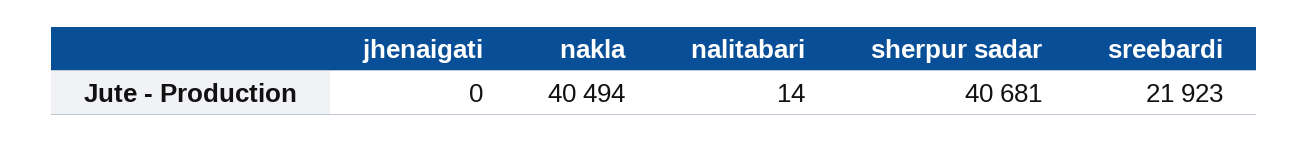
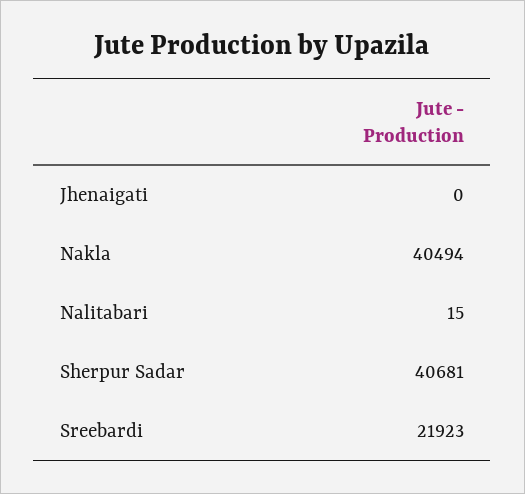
  {
    "jhenaigati": 0,
    "nakla": 40494,
-   "nalitabari": 14,
+   "nalitabari": 15,
    "sherpur sadar": 40681,
    "sreebardi": 21923
  }

